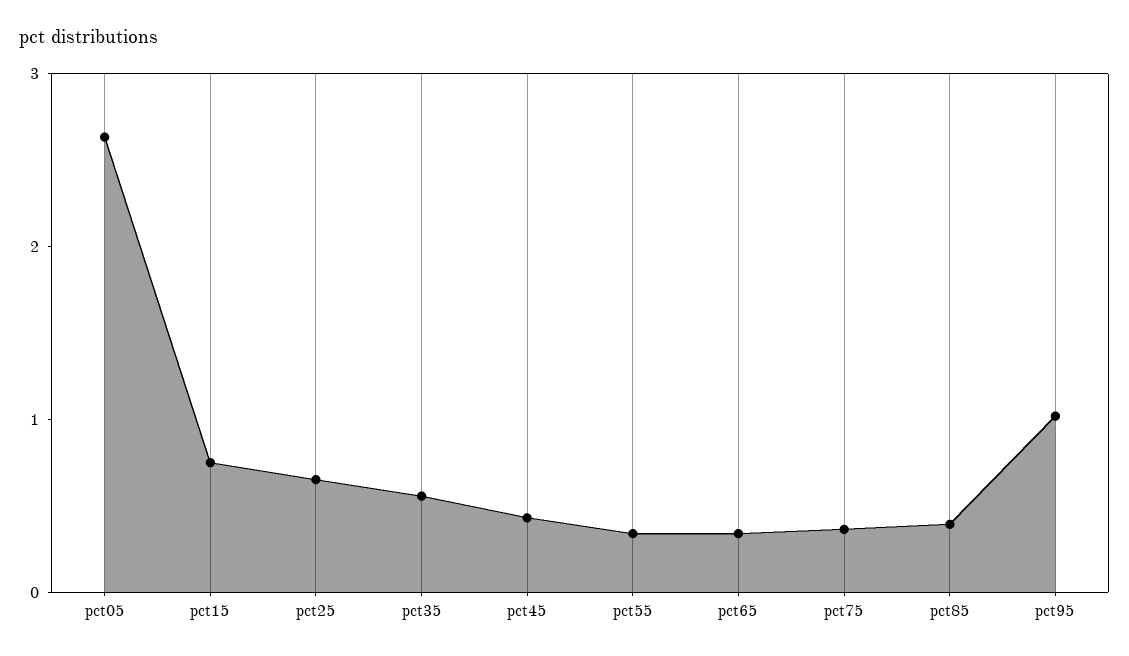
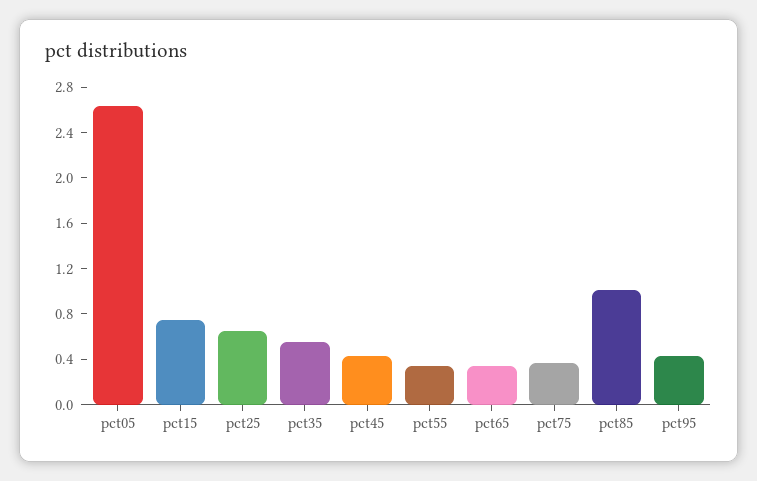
  {
    "pct05": 2.6,
    "pct15": 0.8,
    "pct25": 0.7,
    "pct35": 0.6,
    "pct45": 0.4,
    "pct55": 0.3,
    "pct65": 0.3,
    "pct75": 0.4,
-   "pct85": 0.4,
+   "pct85": 1,
-   "pct95": 1
+   "pct95": 0.4
  }

